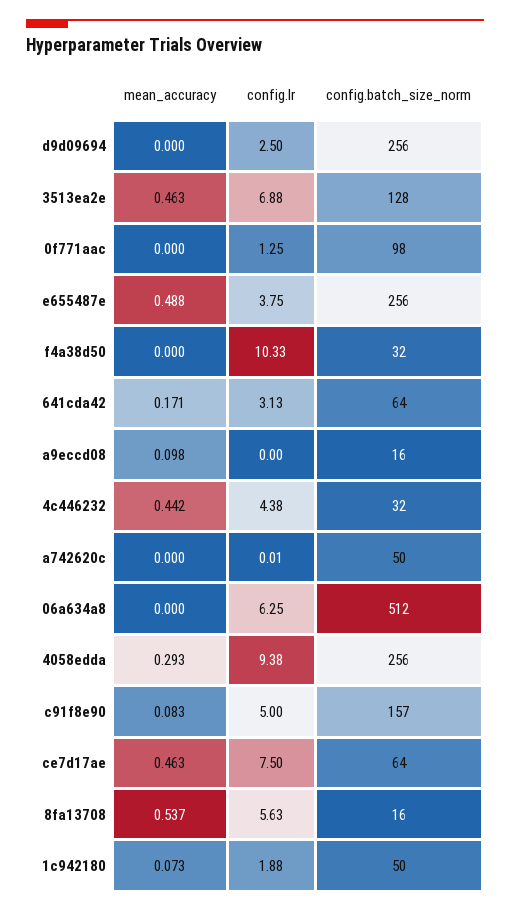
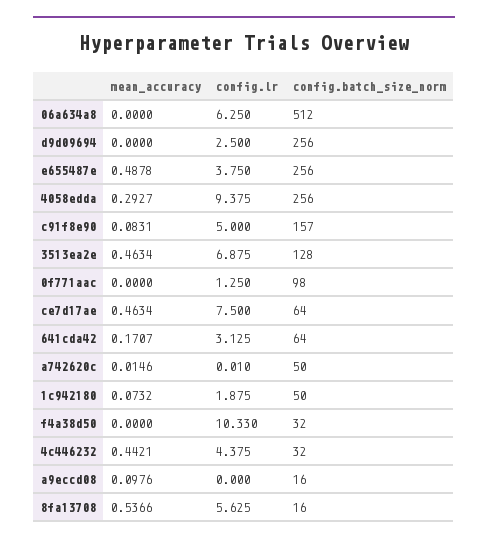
  {
    "mean_accuracy": {
      "d9d09694": 0,
      "3513ea2e": 0.4634,
      "0f771aac": 0,
      "e655487e": 0.4878,
      "f4a38d50": 0,
      "641cda42": 0.1707,
      "a9eccd08": 0.0976,
      "4c446232": 0.4421,
-     "a742620c": 0,
+     "a742620c": 0.0146,
      "06a634a8": 0,
      "4058edda": 0.2927,
      "c91f8e90": 0.0831,
      "ce7d17ae": 0.4634,
      "8fa13708": 0.5366,
      "1c942180": 0.0732
    },
    "config.lr": {
      "d9d09694": 2.5,
      "3513ea2e": 6.875,
      "0f771aac": 1.25,
      "e655487e": 3.75,
      "f4a38d50": 10.33,
      "641cda42": 3.125,
      "a9eccd08": 0,
      "4c446232": 4.375,
      "a742620c": 0.01,
      "06a634a8": 6.25,
      "4058edda": 9.375,
      "c91f8e90": 5,
      "ce7d17ae": 7.5,
      "8fa13708": 5.625,
      "1c942180": 1.875
    },
    "config.batch_size_norm": {
      "d9d09694": 256,
      "3513ea2e": 128,
      "0f771aac": 98,
      "e655487e": 256,
      "f4a38d50": 32,
      "641cda42": 64,
      "a9eccd08": 16,
      "4c446232": 32,
      "a742620c": 50,
      "06a634a8": 512,
      "4058edda": 256,
      "c91f8e90": 157,
      "ce7d17ae": 64,
      "8fa13708": 16,
      "1c942180": 50
    }
  }

